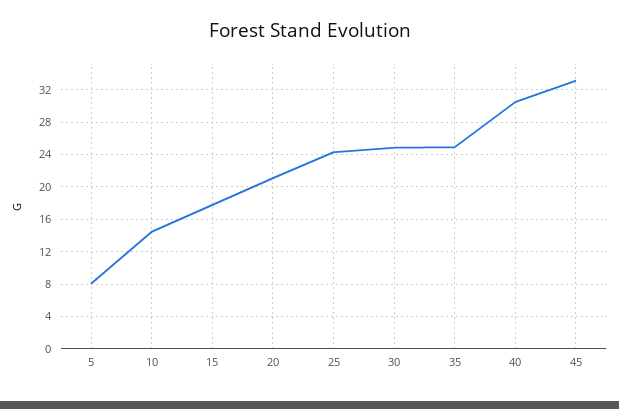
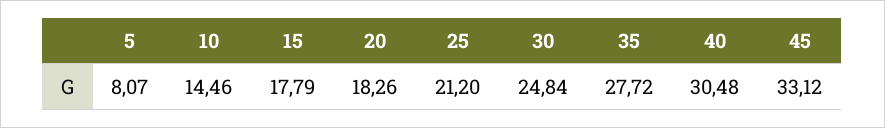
  {
    "5": 8.07,
    "10": 14.46,
    "15": 17.79,
-   "20": 21,
+   "20": 18.26,
-   "25": 24,
+   "25": 21.2,
    "30": 24.84,
-   "35": 25,
+   "35": 27.72,
    "40": 30.48,
    "45": 33.12
  }

